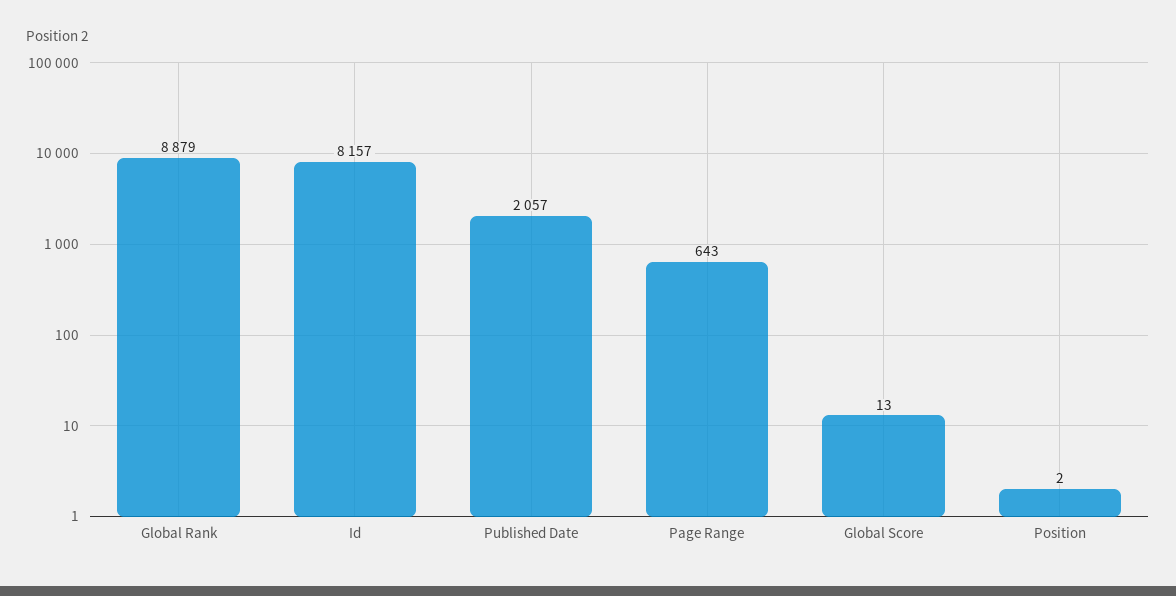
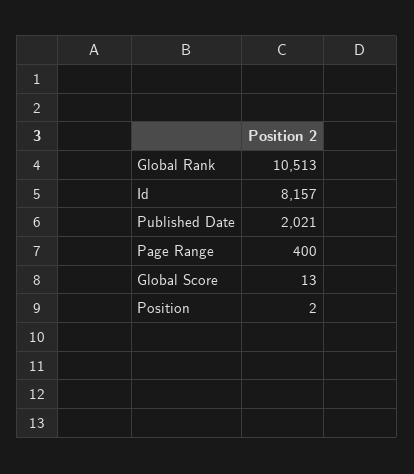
  {
-   "Global Rank": 8879,
+   "Global Rank": 10513,
    "Id": 8157,
-   "Published Date": 2057,
+   "Published Date": 2021,
-   "Page Range": 643,
+   "Page Range": 400,
    "Global Score": 13,
    "Position": 2
  }

